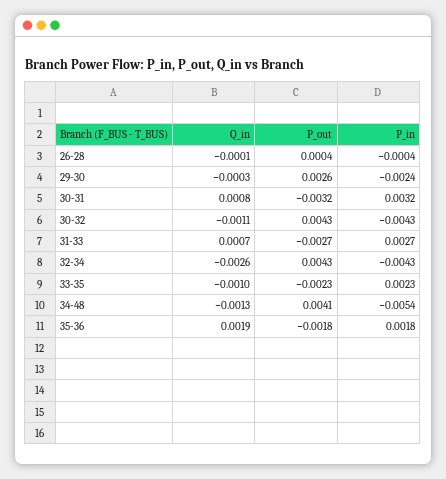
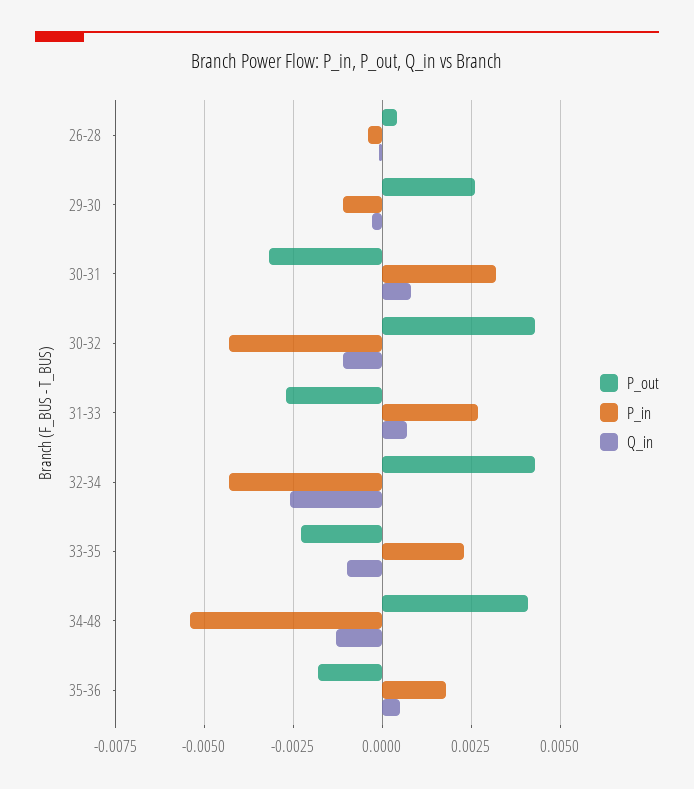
  {
    "Q_in": {
      "26-28": -0.0001,
      "29-30": -0.0003,
      "30-31": 0.0008,
      "30-32": -0.0011,
      "31-33": 0.0007,
      "32-34": -0.0026,
      "33-35": -0.001,
      "34-48": -0.0013,
-     "35-36": 0.0019
+     "35-36": 0.0005
    },
    "P_out": {
      "26-28": 0.0004,
      "29-30": 0.0026,
      "30-31": -0.0032,
      "30-32": 0.0043,
      "31-33": -0.0027,
      "32-34": 0.0043,
      "33-35": -0.0023,
      "34-48": 0.0041,
      "35-36": -0.0018
    },
    "P_in": {
      "26-28": -0.0004,
-     "29-30": -0.0024,
+     "29-30": -0.001,
      "30-31": 0.0032,
      "30-32": -0.0043,
      "31-33": 0.0027,
      "32-34": -0.0043,
      "33-35": 0.0023,
      "34-48": -0.0054,
      "35-36": 0.0018
    }
  }

